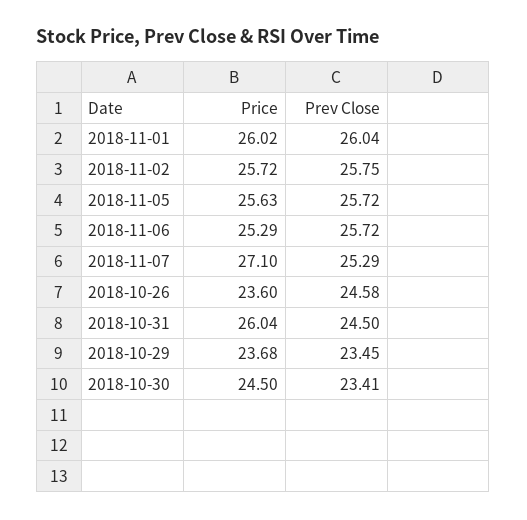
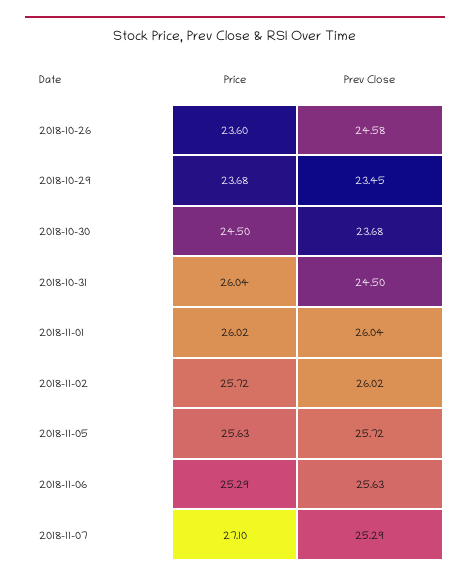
  {
    "Price": {
      "2018-11-01": 26.02,
      "2018-11-02": 25.72,
      "2018-11-05": 25.63,
      "2018-11-06": 25.29,
      "2018-11-07": 27.1,
      "2018-10-26": 23.6,
      "2018-10-31": 26.04,
      "2018-10-29": 23.68,
      "2018-10-30": 24.5
    },
    "Prev Close": {
      "2018-11-01": 26.04,
-     "2018-11-02": 25.75,
+     "2018-11-02": 26.02,
      "2018-11-05": 25.72,
-     "2018-11-06": 25.72,
+     "2018-11-06": 25.63,
      "2018-11-07": 25.29,
      "2018-10-26": 24.58,
      "2018-10-31": 24.5,
      "2018-10-29": 23.45,
-     "2018-10-30": 23.41
+     "2018-10-30": 23.68
    }
  }

